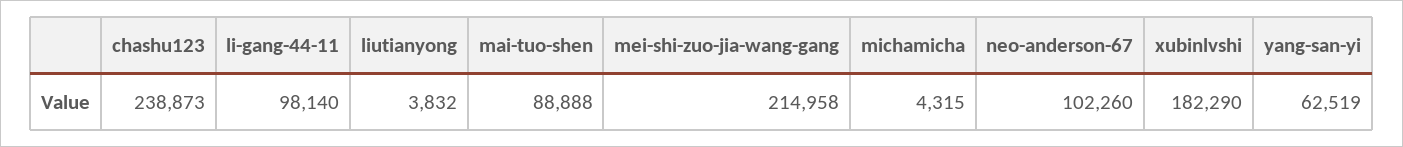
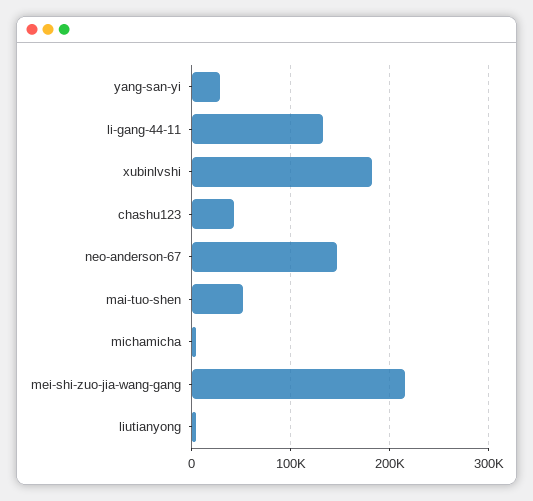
  {
-   "chashu123": 238873,
+   "chashu123": 40000,
-   "li-gang-44-11": 98140,
+   "li-gang-44-11": 130000,
    "liutianyong": 3832,
-   "mai-tuo-shen": 88888,
+   "mai-tuo-shen": 50000,
    "mei-shi-zuo-jia-wang-gang": 214958,
    "michamicha": 4315,
-   "neo-anderson-67": 102260,
+   "neo-anderson-67": 150000,
    "xubinlvshi": 182290,
-   "yang-san-yi": 62519
+   "yang-san-yi": 30000
  }

